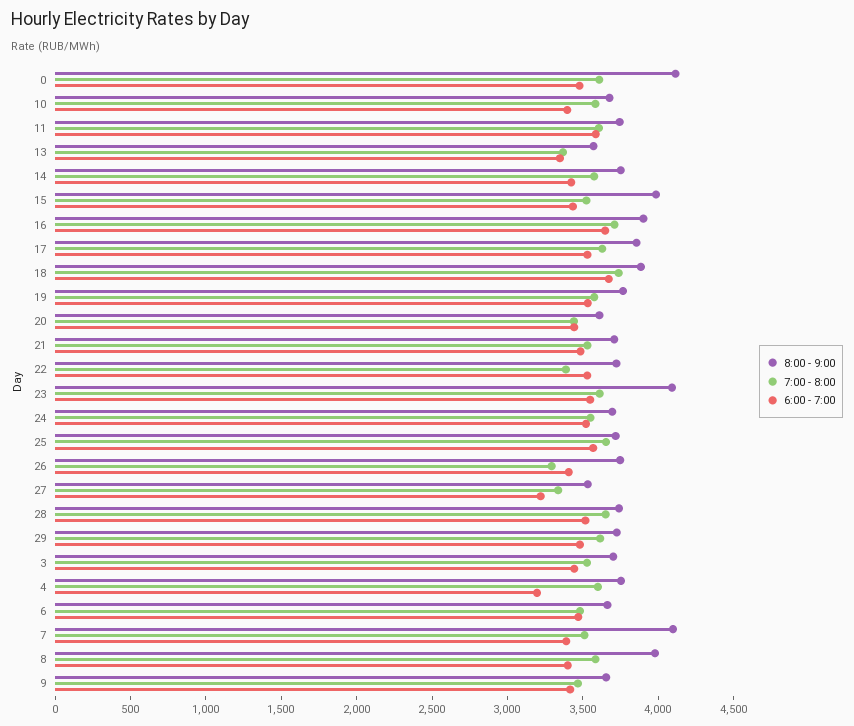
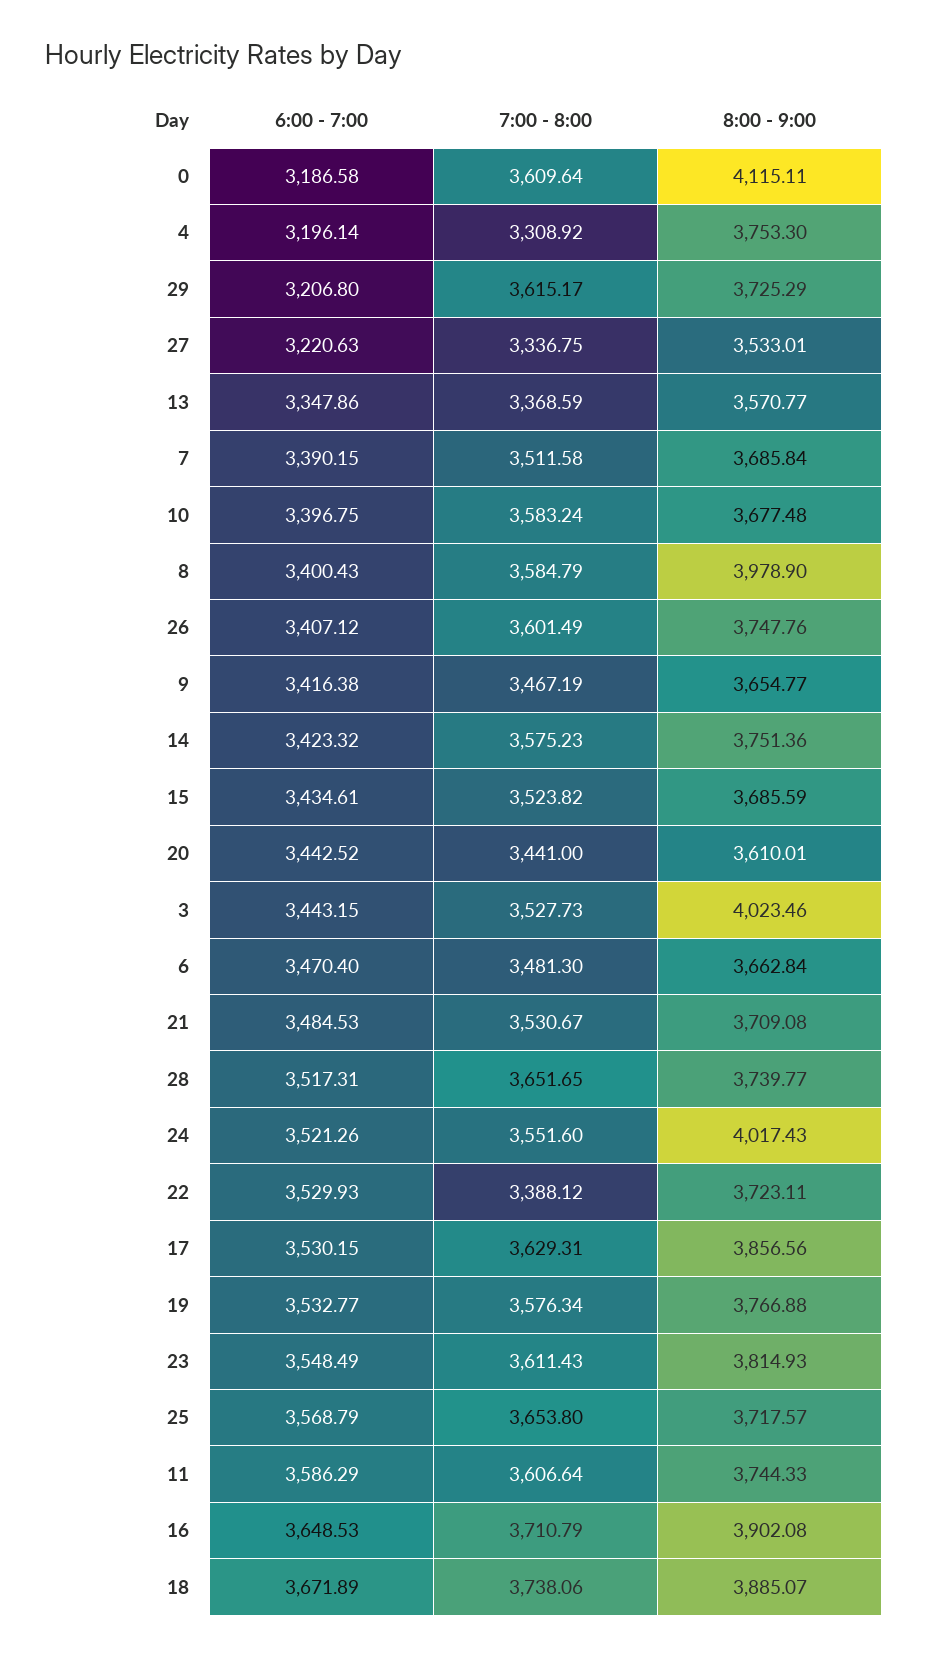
  {
    "8:00 - 9:00": {
      "0": 4115.11,
      "10": 3677.48,
      "11": 3744.33,
      "13": 3570.77,
      "14": 3751.36,
-     "15": 4000,
+     "15": 3685.59,
      "16": 3902.08,
      "17": 3856.56,
      "18": 3885.07,
      "19": 3766.88,
      "20": 3610.01,
      "21": 3709.08,
      "22": 3723.11,
-     "23": 4100,
+     "23": 3814.93,
-     "24": 3700,
+     "24": 4017.43,
      "25": 3717.57,
      "26": 3747.76,
      "27": 3533.01,
      "28": 3739.77,
      "29": 3725.29,
-     "3": 3700,
+     "3": 4023.46,
      "4": 3753.3,
      "6": 3662.84,
-     "7": 4100,
+     "7": 3685.84,
      "8": 3978.9,
      "9": 3654.77
    },
    "7:00 - 8:00": {
      "0": 3609.64,
      "10": 3583.24,
      "11": 3606.64,
      "13": 3368.59,
      "14": 3575.23,
      "15": 3523.82,
      "16": 3710.79,
      "17": 3629.31,
      "18": 3738.06,
      "19": 3576.34,
      "20": 3441,
      "21": 3530.67,
      "22": 3388.12,
      "23": 3611.43,
      "24": 3551.6,
      "25": 3653.8,
-     "26": 3300,
+     "26": 3601.49,
      "27": 3336.75,
      "28": 3651.65,
      "29": 3615.17,
      "3": 3527.73,
-     "4": 3600,
+     "4": 3308.92,
      "6": 3481.3,
      "7": 3511.58,
      "8": 3584.79,
      "9": 3467.19
    },
    "6:00 - 7:00": {
-     "0": 3500,
+     "0": 3186.58,
      "10": 3396.75,
      "11": 3586.29,
      "13": 3347.86,
      "14": 3423.32,
      "15": 3434.61,
      "16": 3648.53,
      "17": 3530.15,
      "18": 3671.89,
      "19": 3532.77,
      "20": 3442.52,
      "21": 3484.53,
      "22": 3529.93,
      "23": 3548.49,
      "24": 3521.26,
      "25": 3568.79,
      "26": 3407.12,
      "27": 3220.63,
      "28": 3517.31,
-     "29": 3500,
+     "29": 3206.8,
      "3": 3443.15,
      "4": 3196.14,
      "6": 3470.4,
      "7": 3390.15,
      "8": 3400.43,
      "9": 3416.38
    }
  }

